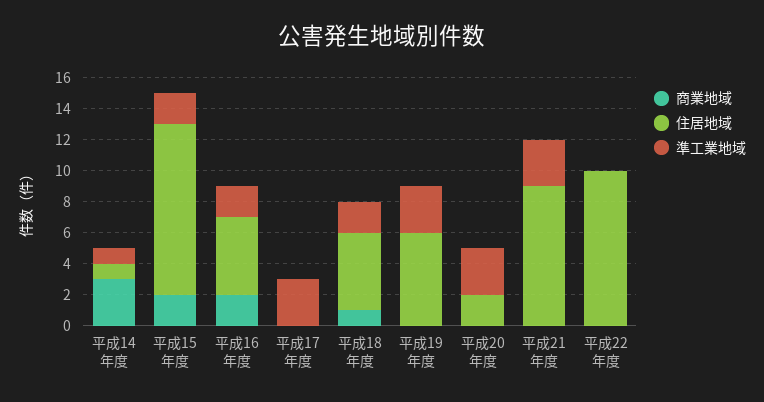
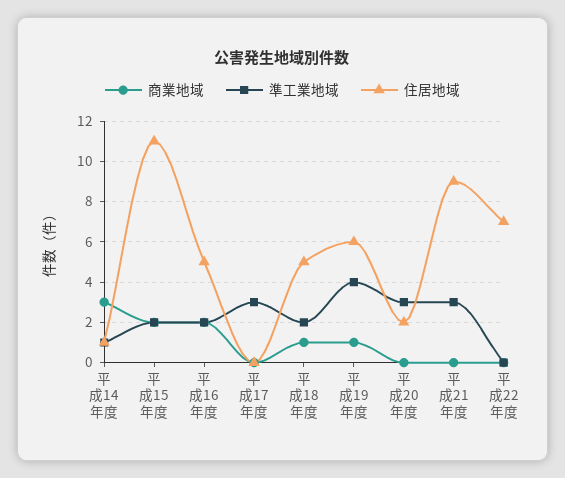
  {
    "商業地域": {
      "平成14年度": 3,
      "平成15年度": 2,
      "平成16年度": 2,
      "平成17年度": 0,
      "平成18年度": 1,
-     "平成19年度": 0,
+     "平成19年度": 1,
      "平成20年度": 0,
      "平成21年度": 0,
      "平成22年度": 0
    },
    "住居地域": {
      "平成14年度": 1,
      "平成15年度": 11,
      "平成16年度": 5,
      "平成17年度": 0,
      "平成18年度": 5,
      "平成19年度": 6,
      "平成20年度": 2,
      "平成21年度": 9,
-     "平成22年度": 10
+     "平成22年度": 7
    },
    "準工業地域": {
      "平成14年度": 1,
      "平成15年度": 2,
      "平成16年度": 2,
      "平成17年度": 3,
      "平成18年度": 2,
-     "平成19年度": 3,
+     "平成19年度": 4,
      "平成20年度": 3,
      "平成21年度": 3,
      "平成22年度": 0
    }
  }

